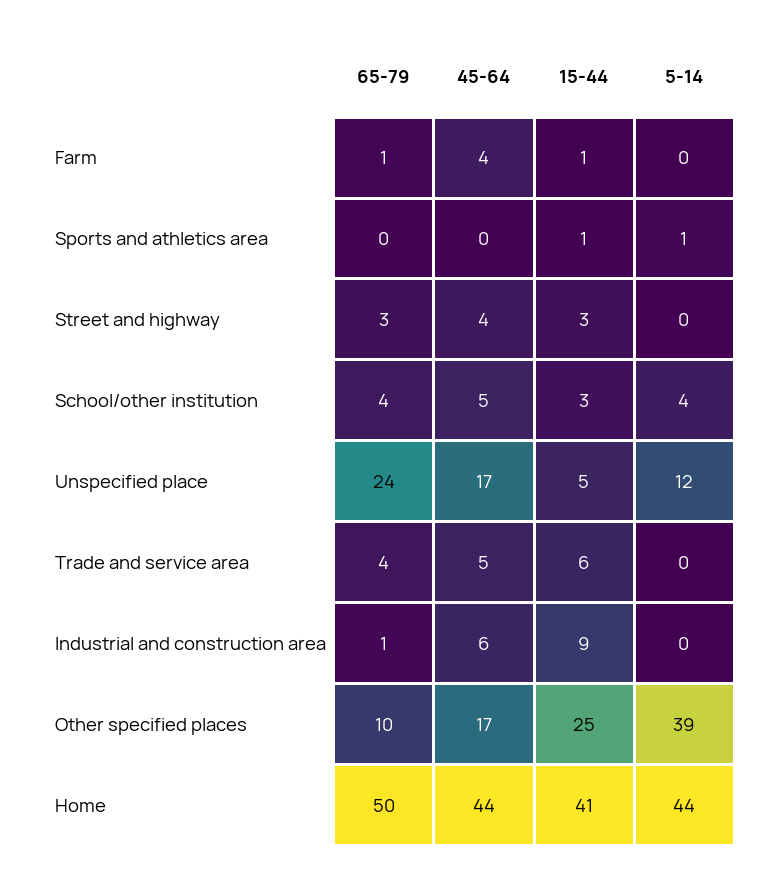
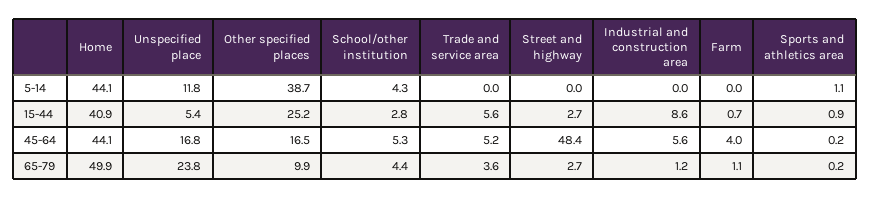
  {
    "65-79": {
      "Farm": 1.1,
      "Sports and athletics area": 0.2,
      "Street and highway": 2.7,
      "School/other institution": 4.4,
      "Unspecified place": 23.8,
      "Trade and service area": 3.6,
      "Industrial and construction area": 1.2,
      "Other specified places": 9.9,
      "Home": 49.9
    },
    "45-64": {
      "Farm": 4,
      "Sports and athletics area": 0.2,
-     "Street and highway": 4,
+     "Street and highway": 48.4,
      "School/other institution": 5.3,
      "Unspecified place": 16.8,
      "Trade and service area": 5.2,
      "Industrial and construction area": 5.6,
      "Other specified places": 16.5,
      "Home": 44.1
    },
    "15-44": {
      "Farm": 0.7,
      "Sports and athletics area": 0.9,
      "Street and highway": 2.7,
      "School/other institution": 2.8,
      "Unspecified place": 5.4,
      "Trade and service area": 5.6,
      "Industrial and construction area": 8.6,
      "Other specified places": 25.2,
      "Home": 40.9
    },
    "5-14": {
      "Farm": 0,
      "Sports and athletics area": 1.1,
      "Street and highway": 0,
      "School/other institution": 4.3,
      "Unspecified place": 11.8,
      "Trade and service area": 0,
      "Industrial and construction area": 0,
      "Other specified places": 38.7,
      "Home": 44.1
    }
  }

